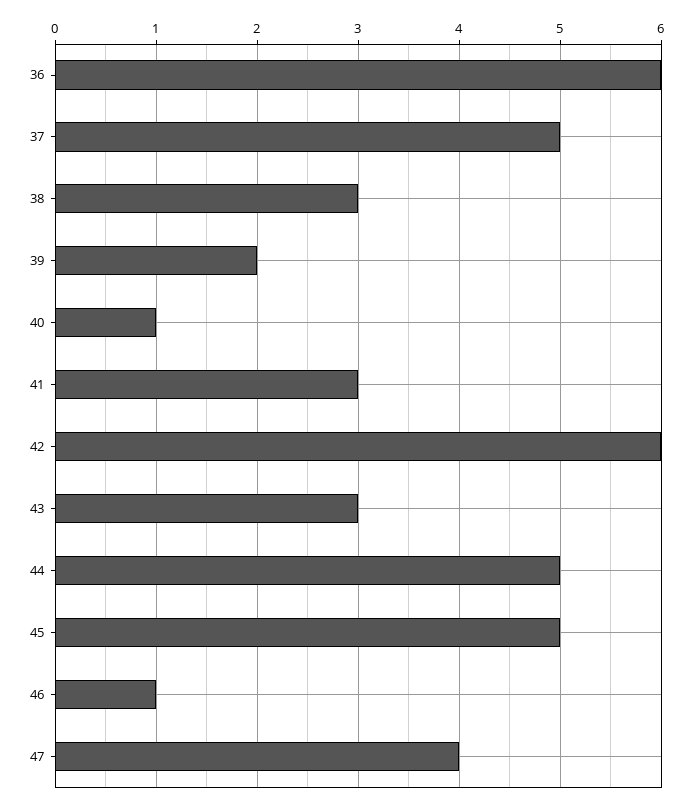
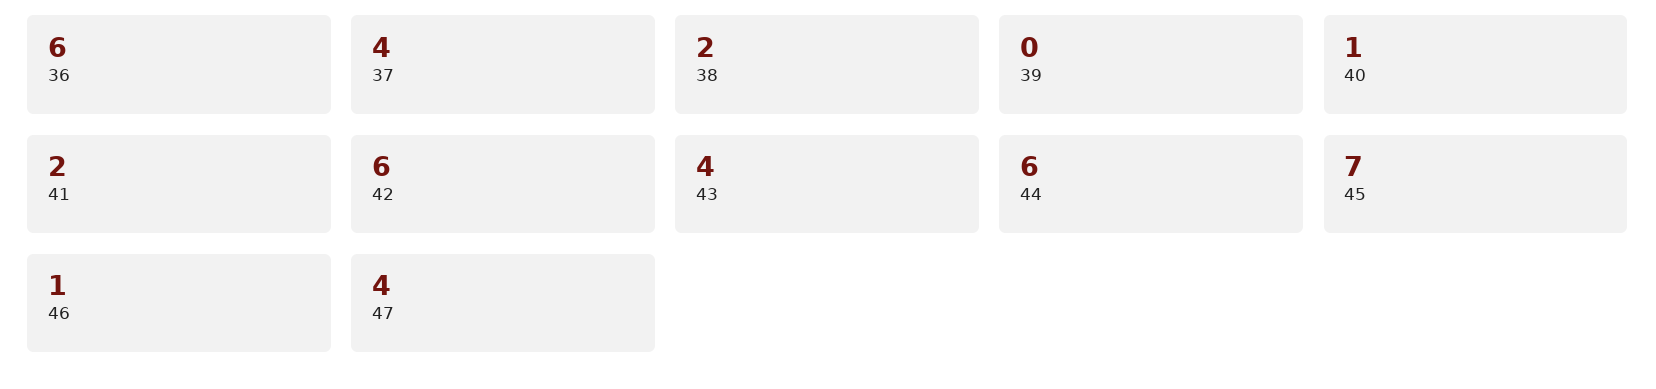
  {
    "36": 6,
-   "37": 5,
+   "37": 4,
-   "38": 3,
+   "38": 2,
-   "39": 2,
+   "39": 0,
    "40": 1,
-   "41": 3,
+   "41": 2,
    "42": 6,
-   "43": 3,
+   "43": 4,
-   "44": 5,
+   "44": 6,
-   "45": 5,
+   "45": 7,
    "46": 1,
    "47": 4
  }

